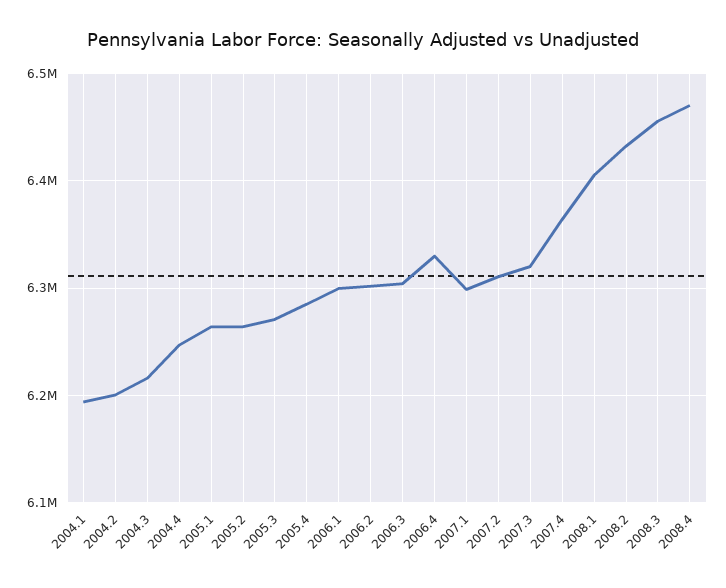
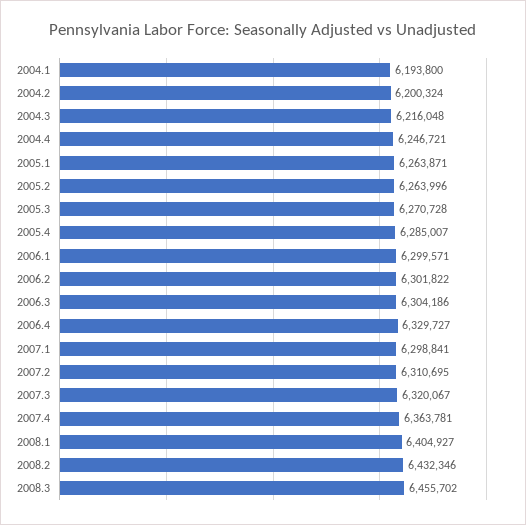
  {
    "2004.1": 6193800,
    "2004.2": 6200324,
    "2004.3": 6216048,
    "2004.4": 6246721,
    "2005.1": 6263871,
    "2005.2": 6263996,
    "2005.3": 6270728,
    "2005.4": 6285007,
    "2006.1": 6299571,
    "2006.2": 6301822,
    "2006.3": 6304186,
    "2006.4": 6329727,
    "2007.1": 6298841,
    "2007.2": 6310695,
    "2007.3": 6320067,
    "2007.4": 6363781,
    "2008.1": 6404927,
    "2008.2": 6432346,
-   "2008.3": 6455702,
+   "2008.3": 6455702
-   "2008.4": 6470000
  }

